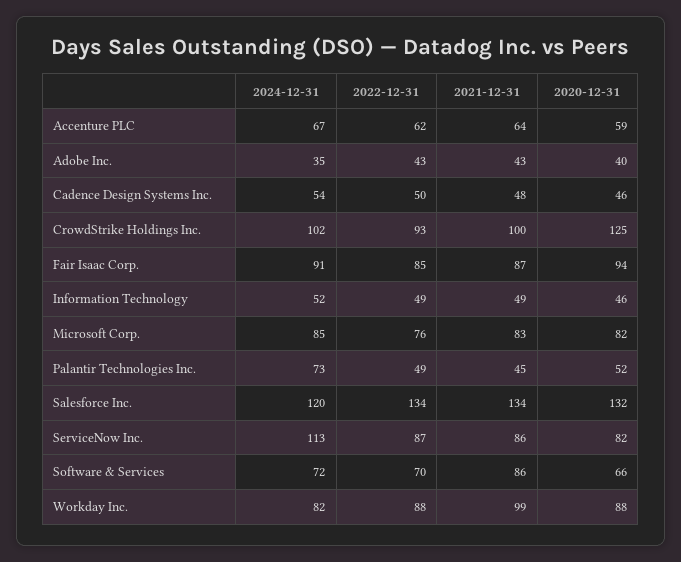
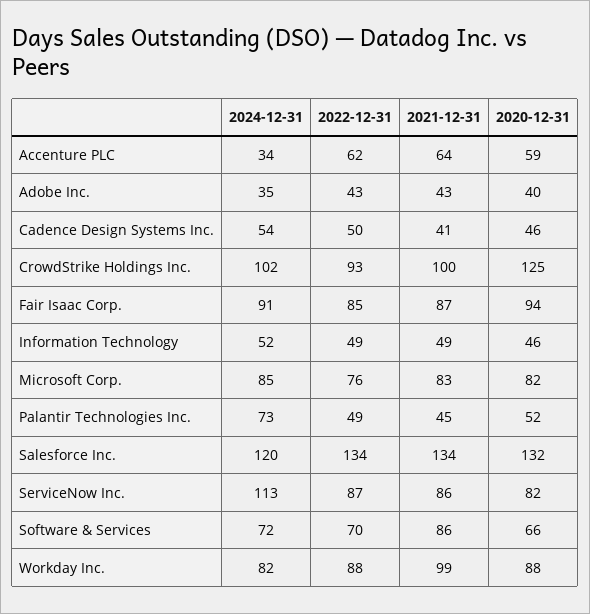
  {
    "2024-12-31": {
-     "Accenture PLC": 67,
+     "Accenture PLC": 34,
      "Adobe Inc.": 35,
      "Cadence Design Systems Inc.": 54,
      "CrowdStrike Holdings Inc.": 102,
      "Fair Isaac Corp.": 91,
      "Information Technology": 52,
      "Microsoft Corp.": 85,
      "Palantir Technologies Inc.": 73,
      "Salesforce Inc.": 120,
      "ServiceNow Inc.": 113,
      "Software & Services": 72,
      "Workday Inc.": 82
    },
    "2022-12-31": {
      "Accenture PLC": 62,
      "Adobe Inc.": 43,
      "Cadence Design Systems Inc.": 50,
      "CrowdStrike Holdings Inc.": 93,
      "Fair Isaac Corp.": 85,
      "Information Technology": 49,
      "Microsoft Corp.": 76,
      "Palantir Technologies Inc.": 49,
      "Salesforce Inc.": 134,
      "ServiceNow Inc.": 87,
      "Software & Services": 70,
      "Workday Inc.": 88
    },
    "2021-12-31": {
      "Accenture PLC": 64,
      "Adobe Inc.": 43,
-     "Cadence Design Systems Inc.": 48,
+     "Cadence Design Systems Inc.": 41,
      "CrowdStrike Holdings Inc.": 100,
      "Fair Isaac Corp.": 87,
      "Information Technology": 49,
      "Microsoft Corp.": 83,
      "Palantir Technologies Inc.": 45,
      "Salesforce Inc.": 134,
      "ServiceNow Inc.": 86,
      "Software & Services": 86,
      "Workday Inc.": 99
    },
    "2020-12-31": {
      "Accenture PLC": 59,
      "Adobe Inc.": 40,
      "Cadence Design Systems Inc.": 46,
      "CrowdStrike Holdings Inc.": 125,
      "Fair Isaac Corp.": 94,
      "Information Technology": 46,
      "Microsoft Corp.": 82,
      "Palantir Technologies Inc.": 52,
      "Salesforce Inc.": 132,
      "ServiceNow Inc.": 82,
      "Software & Services": 66,
      "Workday Inc.": 88
    }
  }

